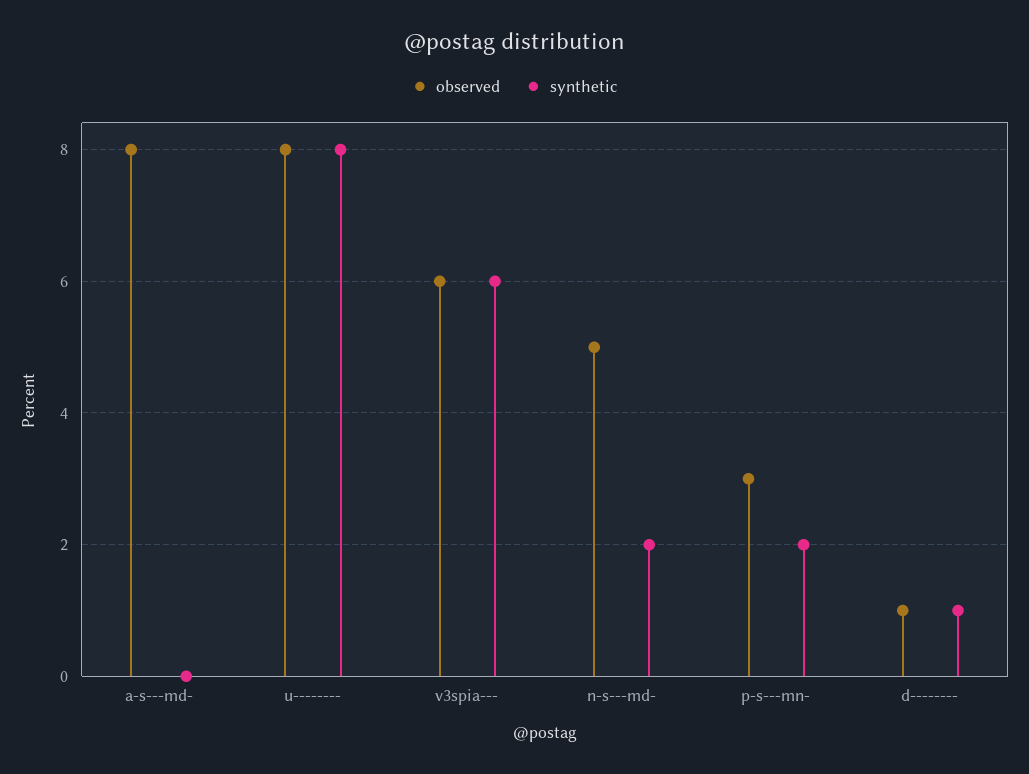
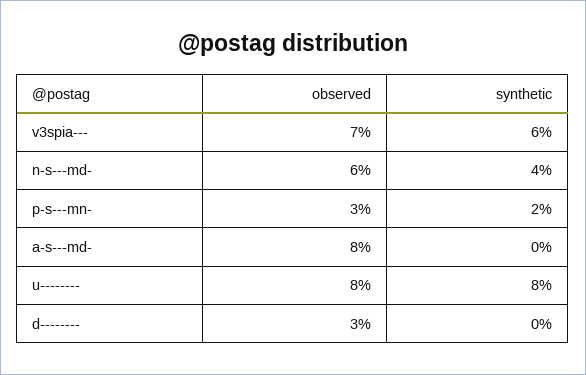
  {
    "observed": {
      "a-s---md-": 8,
      "u--------": 8,
-     "v3spia---": 6,
+     "v3spia---": 7,
-     "n-s---md-": 5,
+     "n-s---md-": 6,
      "p-s---mn-": 3,
-     "d--------": 1
+     "d--------": 3
    },
    "synthetic": {
      "a-s---md-": 0,
      "u--------": 8,
      "v3spia---": 6,
-     "n-s---md-": 2,
+     "n-s---md-": 4,
      "p-s---mn-": 2,
-     "d--------": 1
+     "d--------": 0
    }
  }

